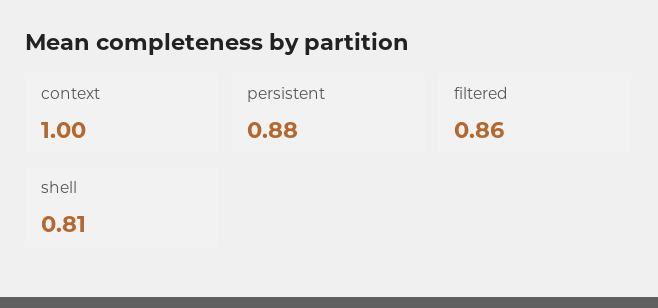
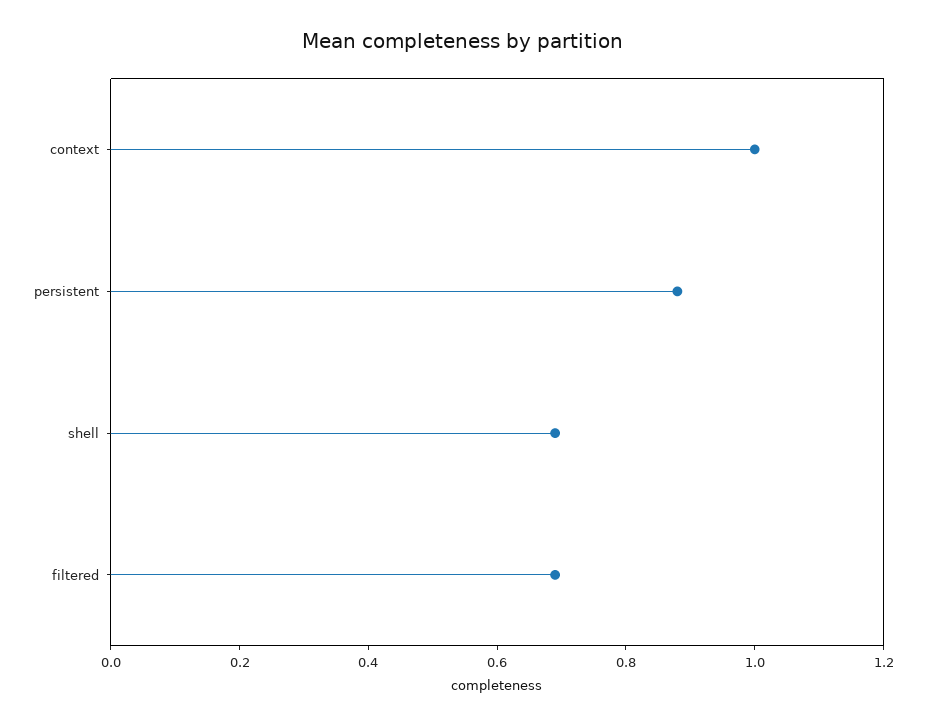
  {
    "context": 1,
    "persistent": 0.88,
-   "filtered": 0.86,
+   "filtered": 0.7,
-   "shell": 0.81
+   "shell": 0.7
  }

